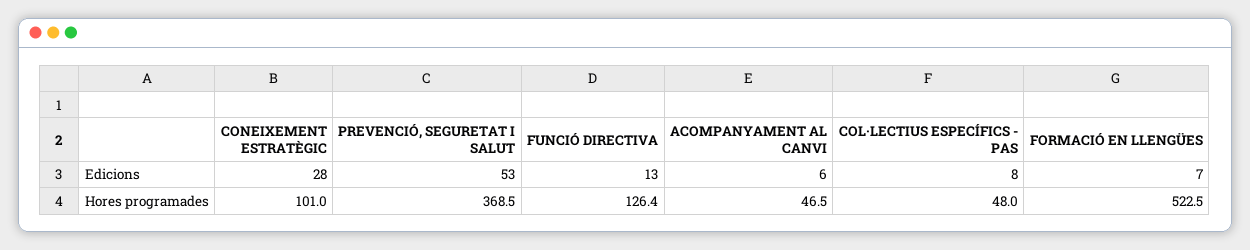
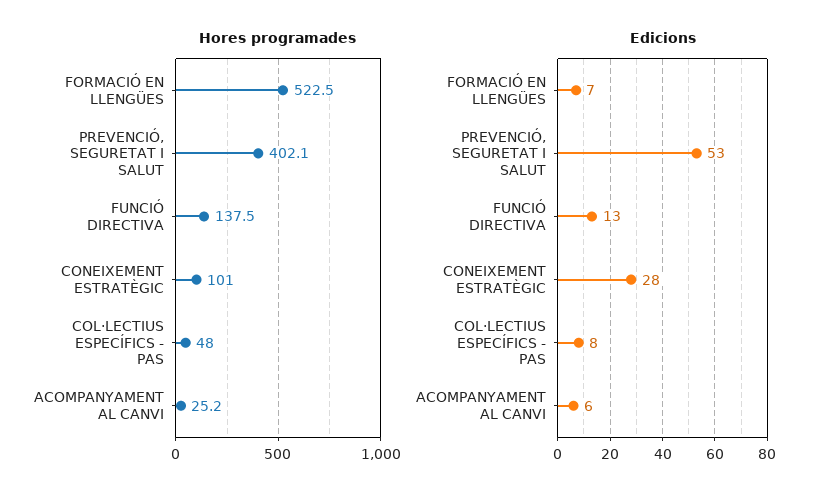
  {
    "Edicions": {
      "CONEIXEMENT ESTRATÈGIC": 28,
      "PREVENCIÓ, SEGURETAT I SALUT": 53,
      "FUNCIÓ DIRECTIVA": 13,
      "ACOMPANYAMENT AL CANVI": 6,
      "COL·LECTIUS ESPECÍFICS - PAS": 8,
      "FORMACIÓ EN LLENGÜES": 7
    },
    "Hores programades": {
      "CONEIXEMENT ESTRATÈGIC": 101,
-     "PREVENCIÓ, SEGURETAT I SALUT": 368.5,
+     "PREVENCIÓ, SEGURETAT I SALUT": 402.1,
-     "FUNCIÓ DIRECTIVA": 126.4,
+     "FUNCIÓ DIRECTIVA": 137.5,
-     "ACOMPANYAMENT AL CANVI": 46.5,
+     "ACOMPANYAMENT AL CANVI": 25.2,
      "COL·LECTIUS ESPECÍFICS - PAS": 48,
      "FORMACIÓ EN LLENGÜES": 522.5
    }
  }

